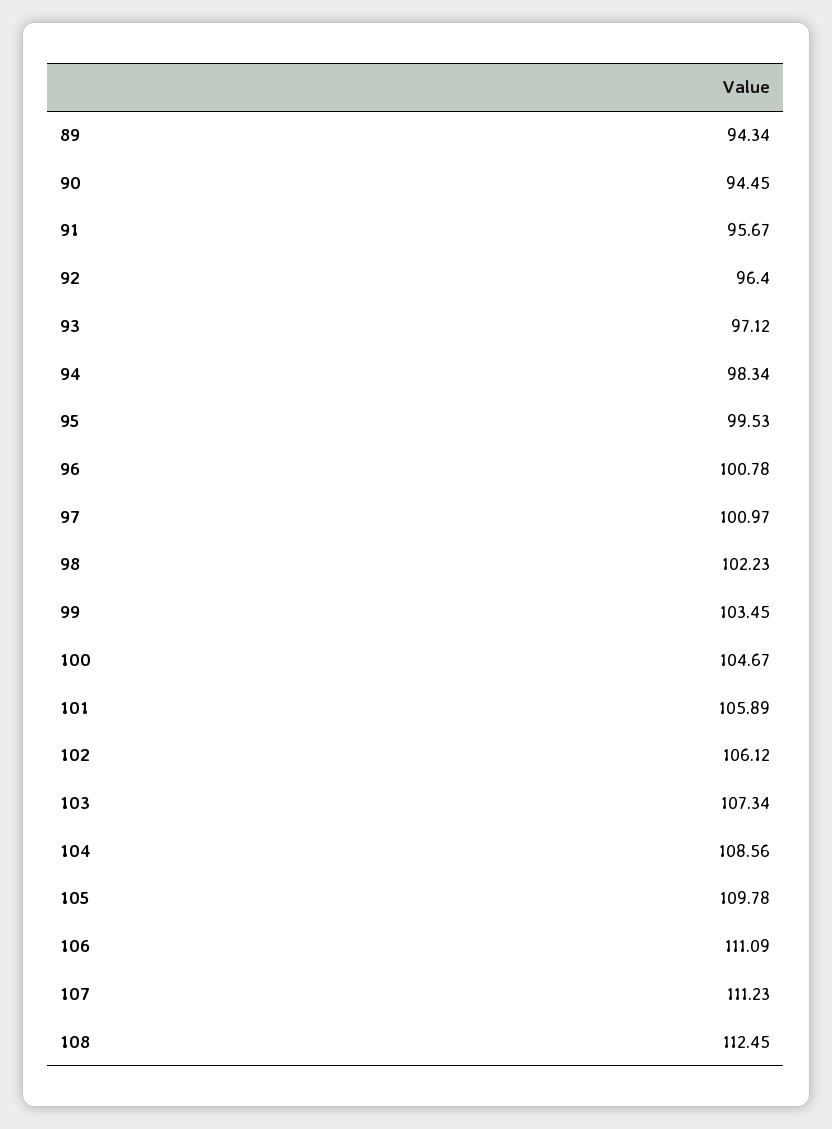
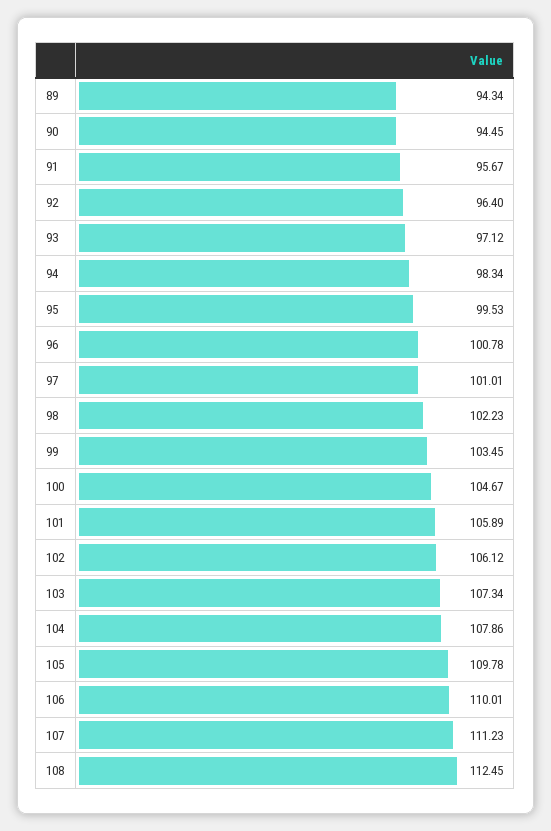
  {
    "89": 94.34,
    "90": 94.45,
    "91": 95.67,
    "92": 96.4,
    "93": 97.12,
    "94": 98.34,
    "95": 99.53,
    "96": 100.78,
-   "97": 100.97,
+   "97": 101.01,
    "98": 102.23,
    "99": 103.45,
    "100": 104.67,
    "101": 105.89,
    "102": 106.12,
    "103": 107.34,
-   "104": 108.56,
+   "104": 107.86,
    "105": 109.78,
-   "106": 111.09,
+   "106": 110.01,
    "107": 111.23,
    "108": 112.45
  }

